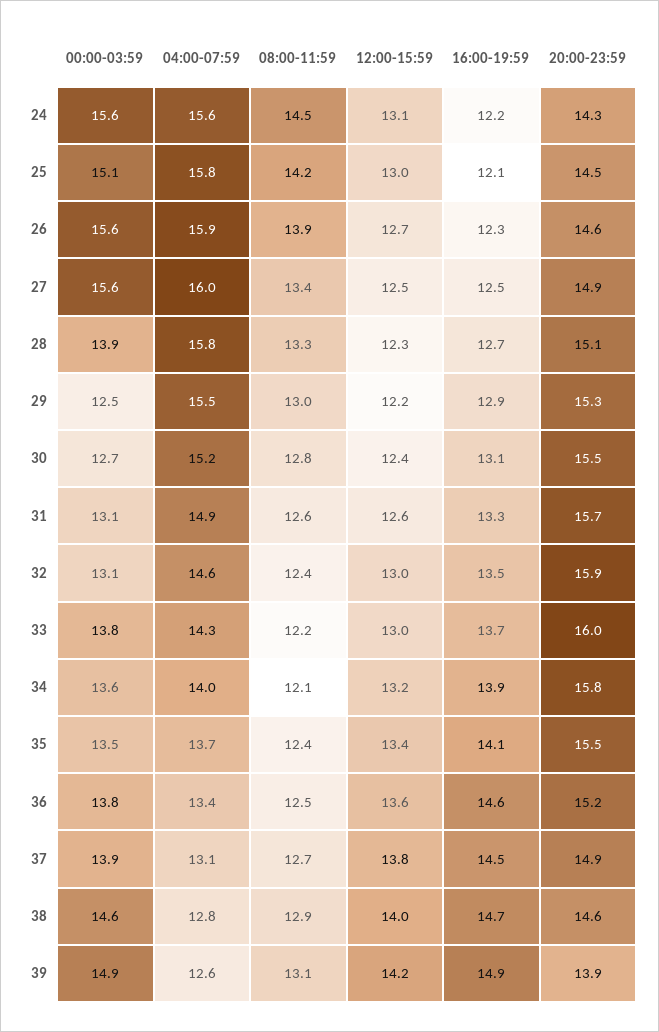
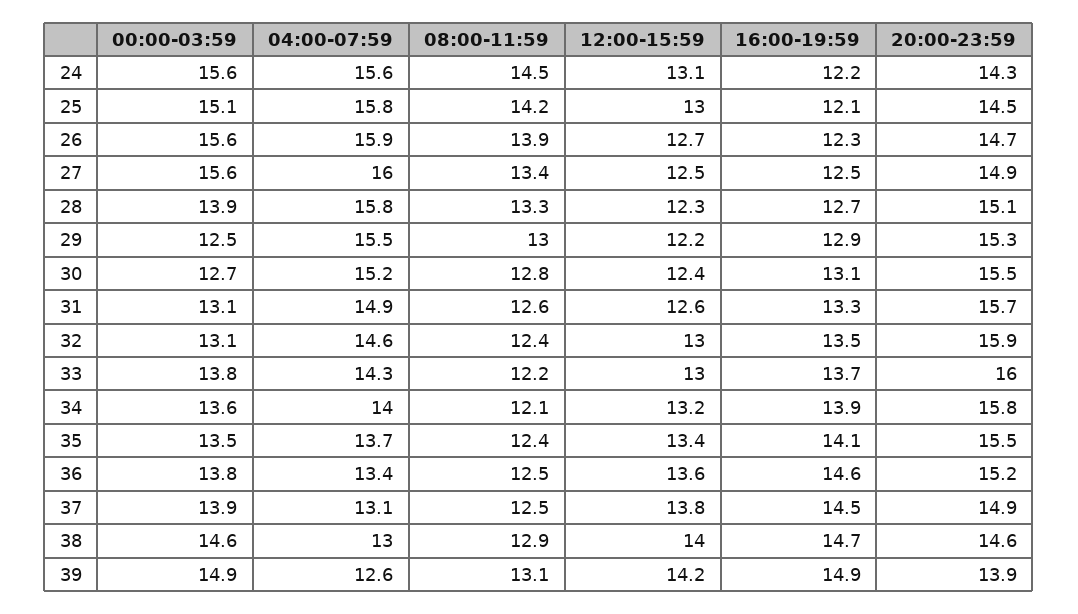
  {
    "00:00-03:59": {
      "24": 15.6,
      "25": 15.1,
      "26": 15.6,
      "27": 15.6,
      "28": 13.9,
      "29": 12.5,
      "30": 12.7,
      "31": 13.1,
      "32": 13.1,
      "33": 13.8,
      "34": 13.6,
      "35": 13.5,
      "36": 13.8,
      "37": 13.9,
      "38": 14.6,
      "39": 14.9
    },
    "04:00-07:59": {
      "24": 15.6,
      "25": 15.8,
      "26": 15.9,
      "27": 16,
      "28": 15.8,
      "29": 15.5,
      "30": 15.2,
      "31": 14.9,
      "32": 14.6,
      "33": 14.3,
      "34": 14,
      "35": 13.7,
      "36": 13.4,
      "37": 13.1,
-     "38": 12.8,
+     "38": 13,
      "39": 12.6
    },
    "08:00-11:59": {
      "24": 14.5,
      "25": 14.2,
      "26": 13.9,
      "27": 13.4,
      "28": 13.3,
      "29": 13,
      "30": 12.8,
      "31": 12.6,
      "32": 12.4,
      "33": 12.2,
      "34": 12.1,
      "35": 12.4,
      "36": 12.5,
-     "37": 12.7,
+     "37": 12.5,
      "38": 12.9,
      "39": 13.1
    },
    "12:00-15:59": {
      "24": 13.1,
      "25": 13,
      "26": 12.7,
      "27": 12.5,
      "28": 12.3,
      "29": 12.2,
      "30": 12.4,
      "31": 12.6,
      "32": 13,
      "33": 13,
      "34": 13.2,
      "35": 13.4,
      "36": 13.6,
      "37": 13.8,
      "38": 14,
      "39": 14.2
    },
    "16:00-19:59": {
      "24": 12.2,
      "25": 12.1,
      "26": 12.3,
      "27": 12.5,
      "28": 12.7,
      "29": 12.9,
      "30": 13.1,
      "31": 13.3,
      "32": 13.5,
      "33": 13.7,
      "34": 13.9,
      "35": 14.1,
      "36": 14.6,
      "37": 14.5,
      "38": 14.7,
      "39": 14.9
    },
    "20:00-23:59": {
      "24": 14.3,
      "25": 14.5,
-     "26": 14.6,
+     "26": 14.7,
      "27": 14.9,
      "28": 15.1,
      "29": 15.3,
      "30": 15.5,
      "31": 15.7,
      "32": 15.9,
      "33": 16,
      "34": 15.8,
      "35": 15.5,
      "36": 15.2,
      "37": 14.9,
      "38": 14.6,
      "39": 13.9
    }
  }

